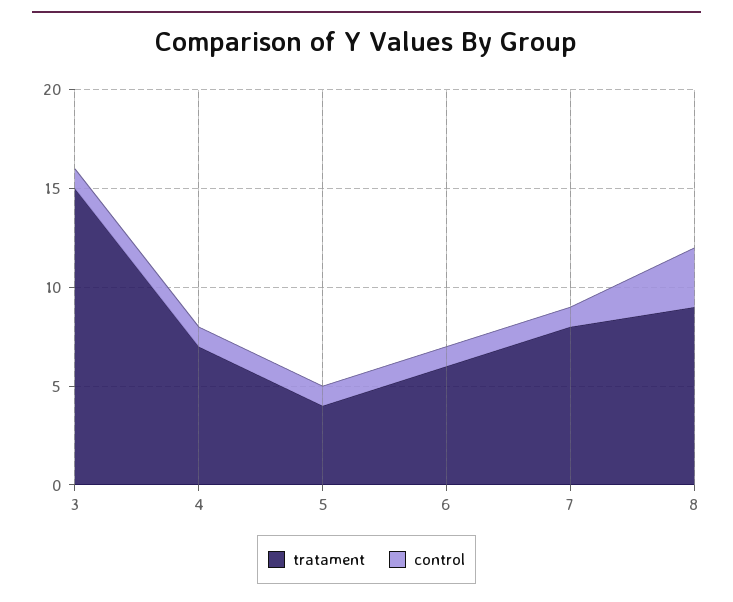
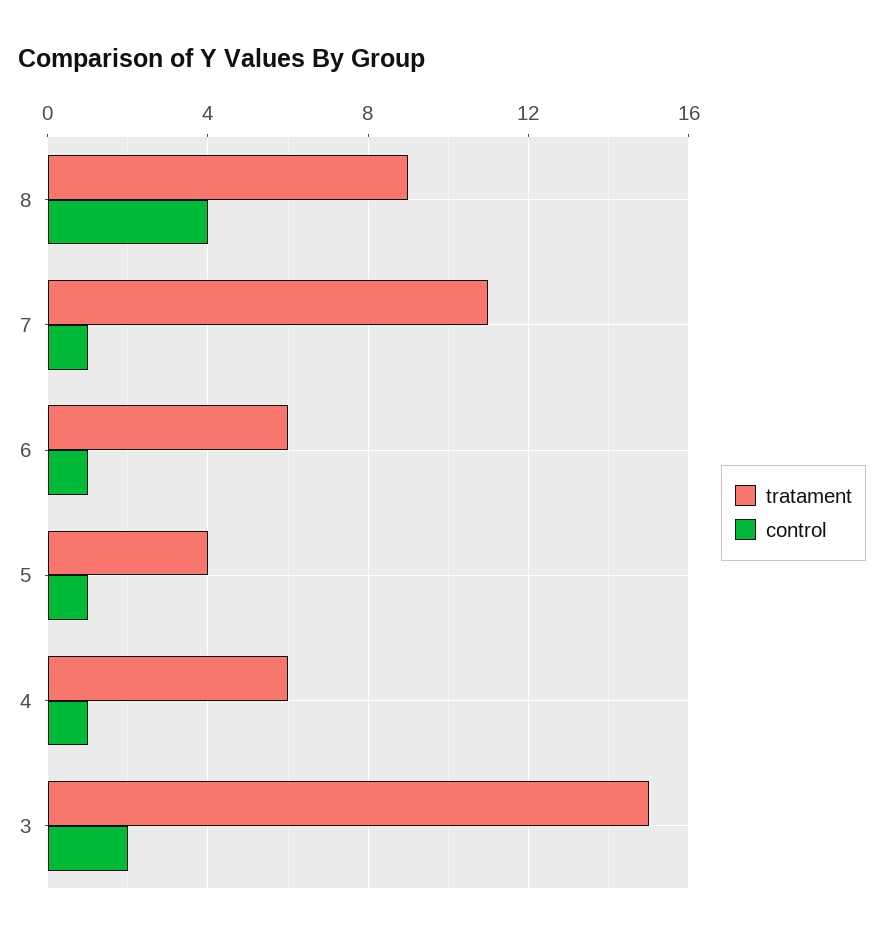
  {
    "tratament": {
      "3": 15,
-     "4": 7,
+     "4": 6,
      "5": 4,
      "6": 6,
-     "7": 8,
+     "7": 11,
      "8": 9
    },
    "control": {
-     "3": 1,
+     "3": 2,
      "4": 1,
      "5": 1,
      "6": 1,
      "7": 1,
-     "8": 3
+     "8": 4
    }
  }

